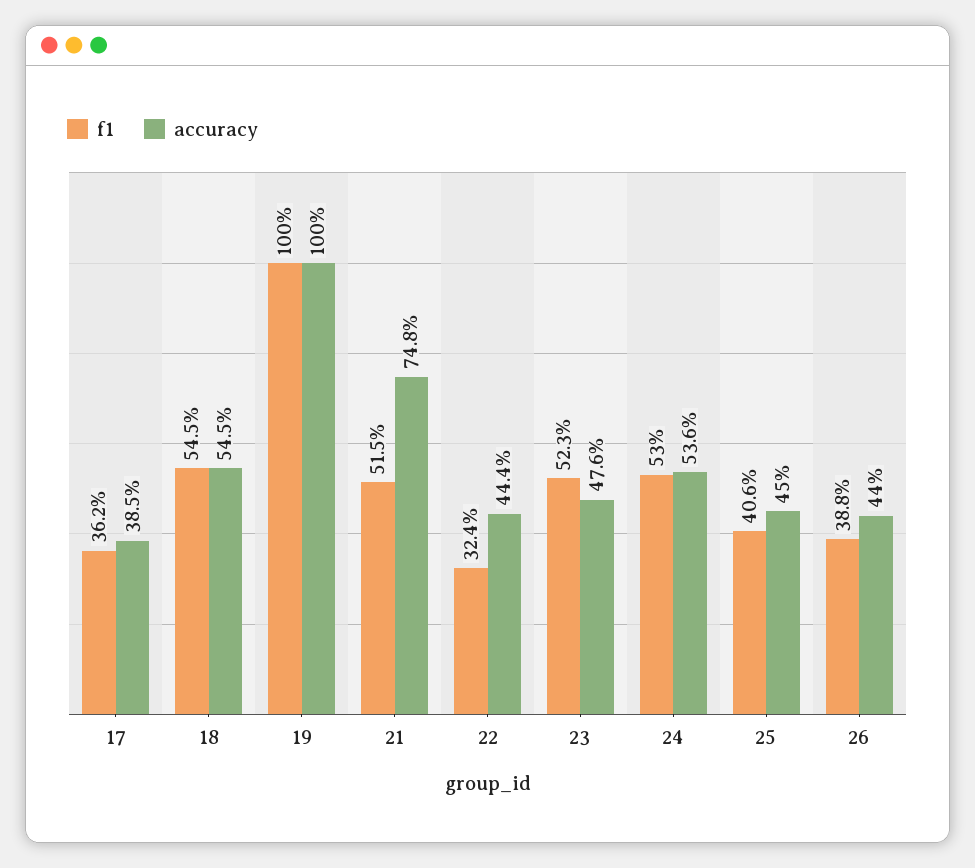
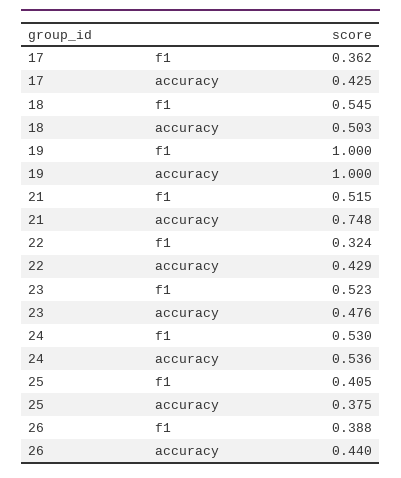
  {
    "f1": {
      "17": 0.362,
      "18": 0.545,
      "19": 1,
      "21": 0.515,
      "22": 0.324,
      "23": 0.523,
      "24": 0.53,
-     "25": 0.406,
+     "25": 0.405,
      "26": 0.388
    },
    "accuracy": {
-     "17": 0.385,
+     "17": 0.425,
-     "18": 0.545,
+     "18": 0.503,
      "19": 1,
      "21": 0.748,
-     "22": 0.444,
+     "22": 0.429,
      "23": 0.476,
      "24": 0.536,
-     "25": 0.45,
+     "25": 0.375,
      "26": 0.44
    }
  }

